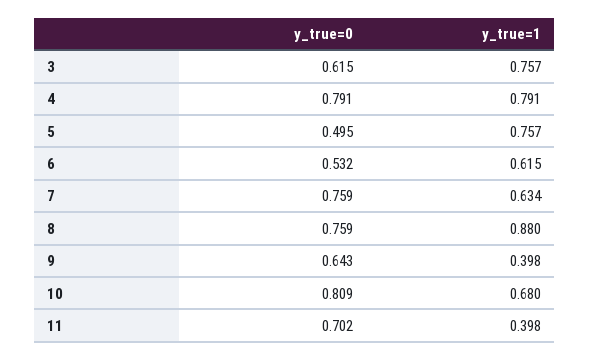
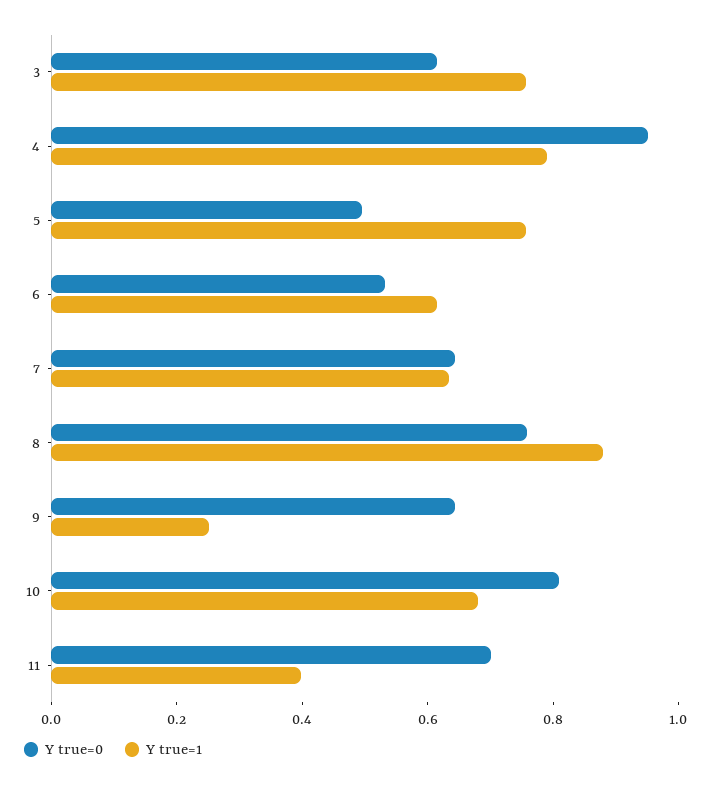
  {
    "y_true=0": {
      "3": 0.615,
-     "4": 0.791,
+     "4": 0.95,
      "5": 0.495,
      "6": 0.532,
-     "7": 0.759,
+     "7": 0.65,
      "8": 0.759,
      "9": 0.643,
      "10": 0.809,
      "11": 0.702
    },
    "y_true=1": {
      "3": 0.757,
      "4": 0.791,
      "5": 0.757,
      "6": 0.615,
      "7": 0.634,
      "8": 0.88,
-     "9": 0.398,
+     "9": 0.25,
      "10": 0.68,
      "11": 0.398
    }
  }

